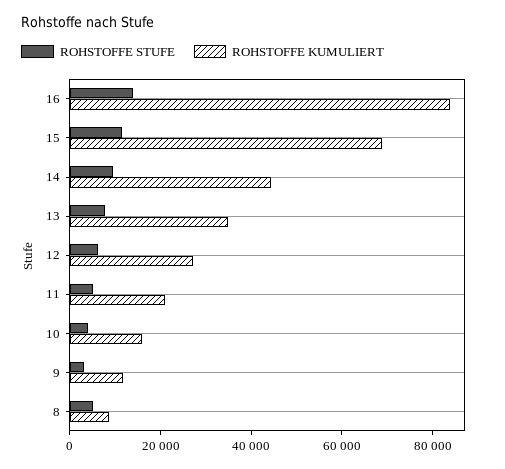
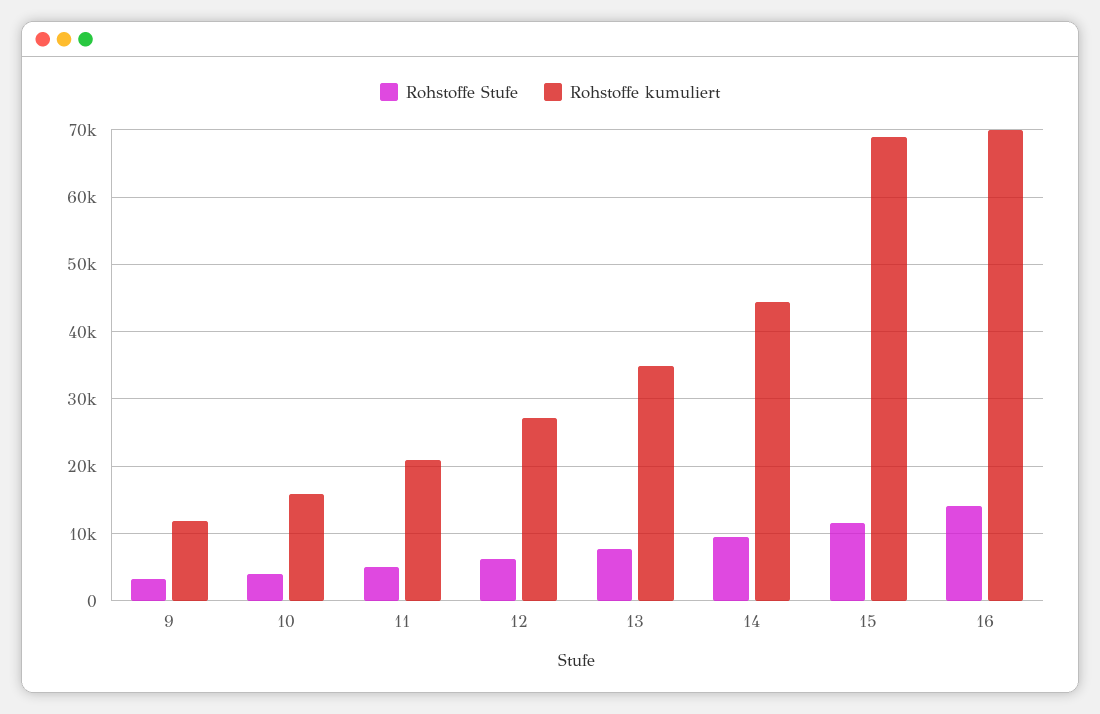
  {
    "ROHSTOFFE STUFE": {
      "16": 14000,
      "15": 12000,
      "14": 9000,
      "13": 8000,
      "12": 6000,
      "11": 5000,
      "10": 4000,
-     "9": 3000,
+     "9": 3000
-     "8": 5000
    },
    "ROHSTOFFE KUMULIERT": {
-     "16": 85000,
+     "16": 70000,
      "15": 69000,
      "14": 44000,
      "13": 35000,
      "12": 27000,
      "11": 21000,
      "10": 16000,
-     "9": 12000,
+     "9": 12000
-     "8": 10000
    }
  }

